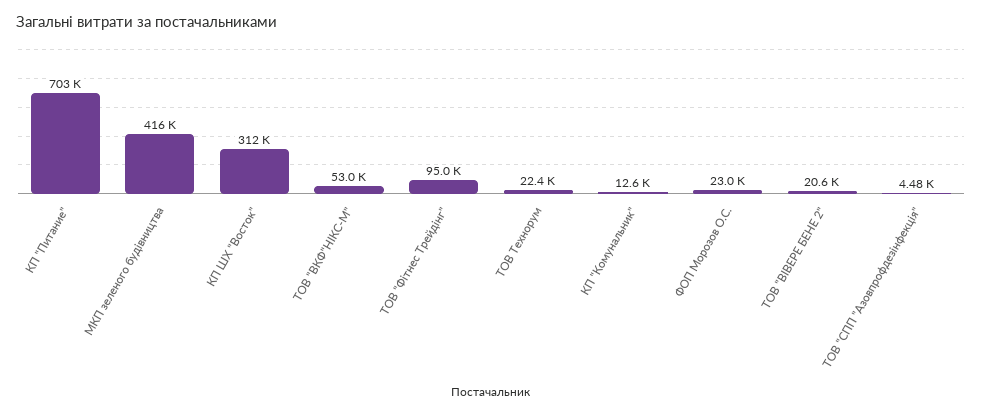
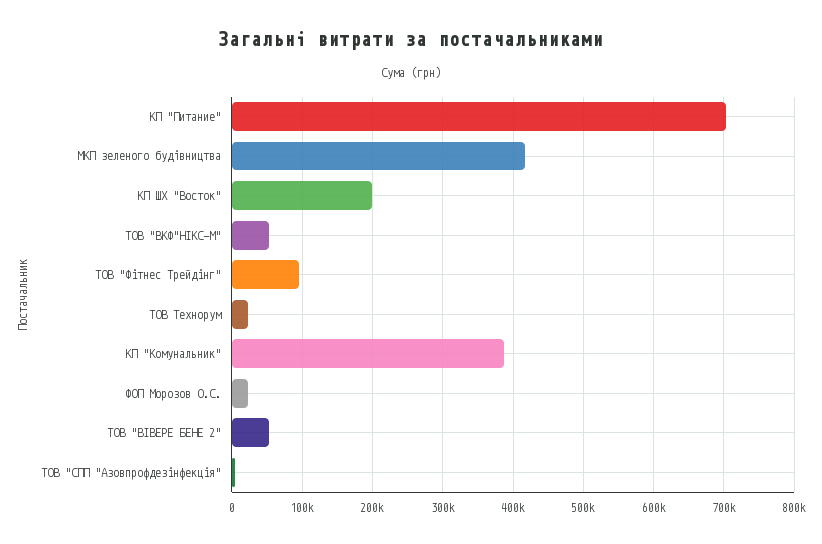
  {
    "КП \"Питание\"": 703000,
    "МКП зеленого будiвництва": 416000,
-   "КП ШХ \"Восток\"": 312000,
+   "КП ШХ \"Восток\"": 200000,
    "ТОВ \"ВКФ\"НІКС-М\"": 53000,
    "ТОВ \"Фітнес Трейдінг\"": 95000,
    "ТОВ Технорум": 22400,
-   "КП \"Комунальник\"": 12600,
+   "КП \"Комунальник\"": 390000,
    "ФОП Морозов О.С.": 23000,
-   "ТОВ \"ВІВЕРЕ БЕНЕ 2\"": 20600,
+   "ТОВ \"ВІВЕРЕ БЕНЕ 2\"": 50000,
    "ТОВ \"СПП \"Азовпрофдезінфекція\"": 4480
  }

